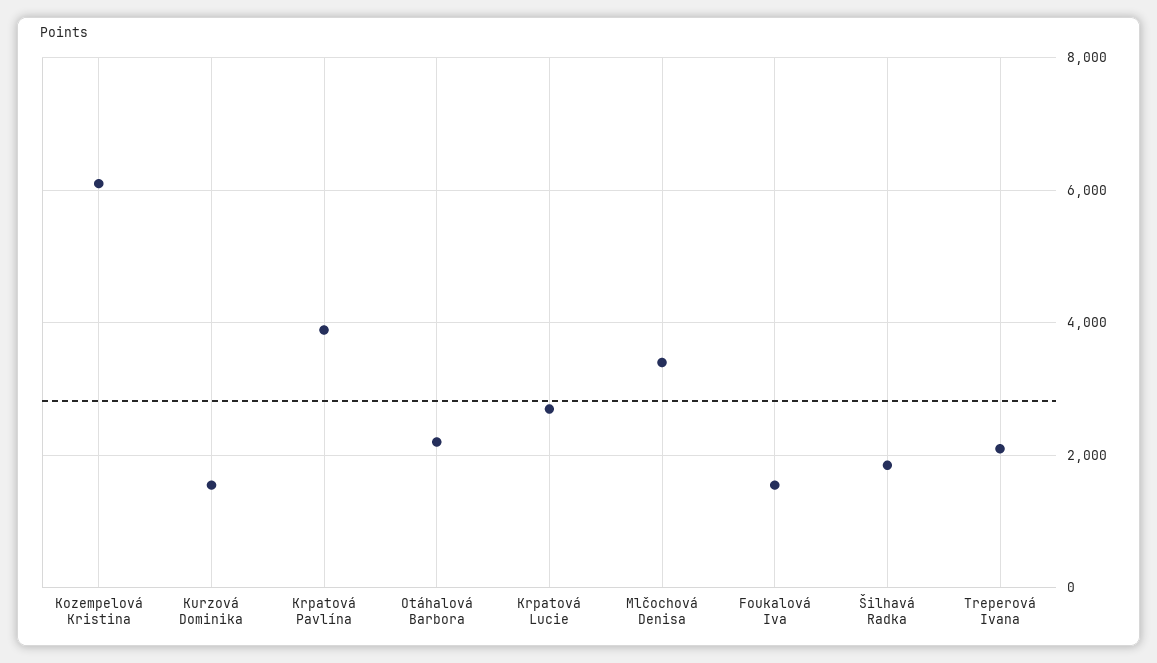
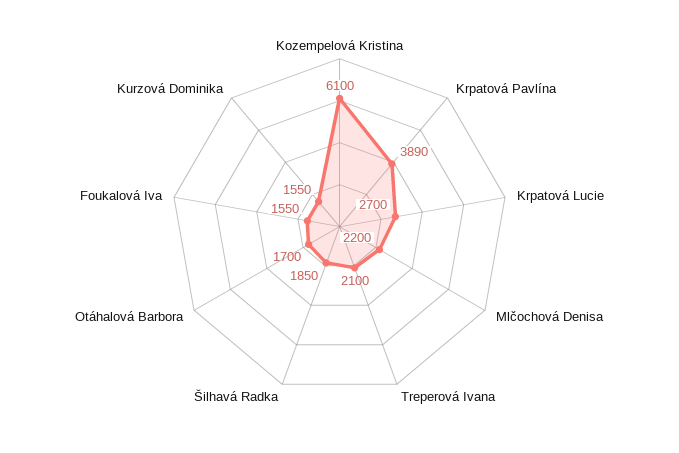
  {
    "Kozempelová Kristina": 6100,
    "Kurzová Dominika": 1550,
    "Krpatová Pavlína": 3890,
-   "Otáhalová Barbora": 2200,
+   "Otáhalová Barbora": 1700,
    "Krpatová Lucie": 2700,
-   "Mlčochová Denisa": 3400,
+   "Mlčochová Denisa": 2200,
    "Foukalová Iva": 1550,
    "Šilhavá Radka": 1850,
    "Treperová Ivana": 2100
  }

